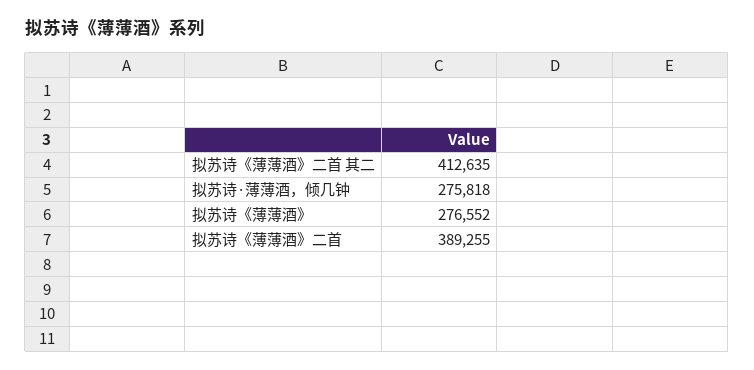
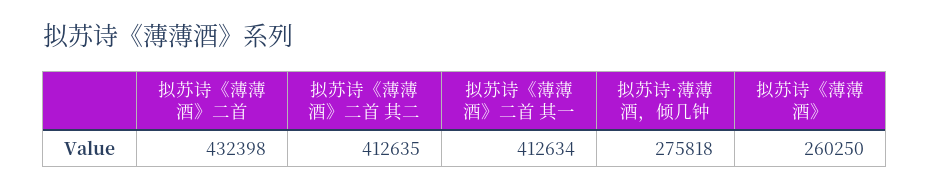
  {
    "拟苏诗《薄薄酒》二首 其二": 412635,
    "拟苏诗·薄薄酒，倾几钟": 275818,
-   "拟苏诗《薄薄酒》": 276552,
+   "拟苏诗《薄薄酒》": 260250,
-   "拟苏诗《薄薄酒》二首": 389255
+   "拟苏诗《薄薄酒》二首": 432398,
+   "拟苏诗《薄薄酒》二首 其一": 412634
  }

